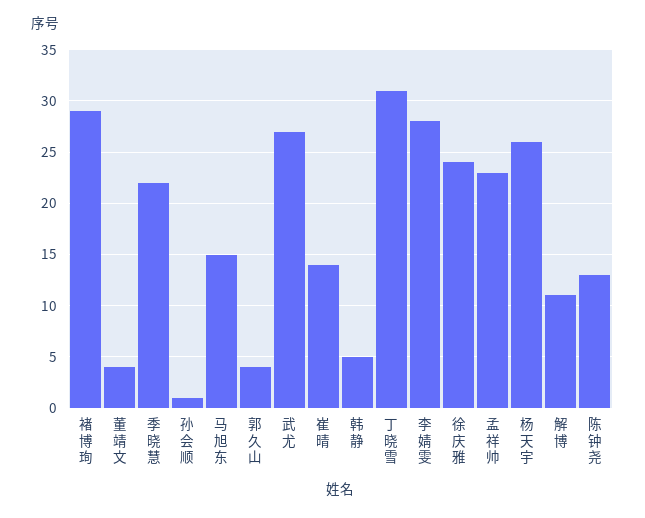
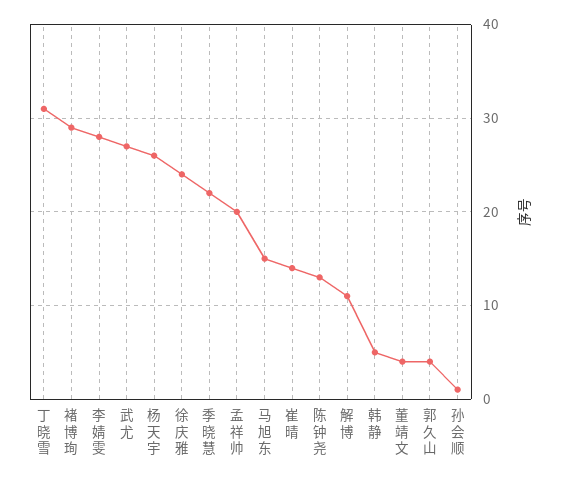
  {
    "褚博珣": 29,
    "董靖文": 4,
    "季晓慧": 22,
    "孙会顺": 1,
    "马旭东": 15,
    "郭久山": 4,
    "武尤": 27,
    "崔晴": 14,
    "韩静": 5,
    "丁晓雪": 31,
    "李婧雯": 28,
    "徐庆雅": 24,
-   "孟祥帅": 23,
+   "孟祥帅": 20,
    "杨天宇": 26,
    "解博": 11,
    "陈钟尧": 13
  }

